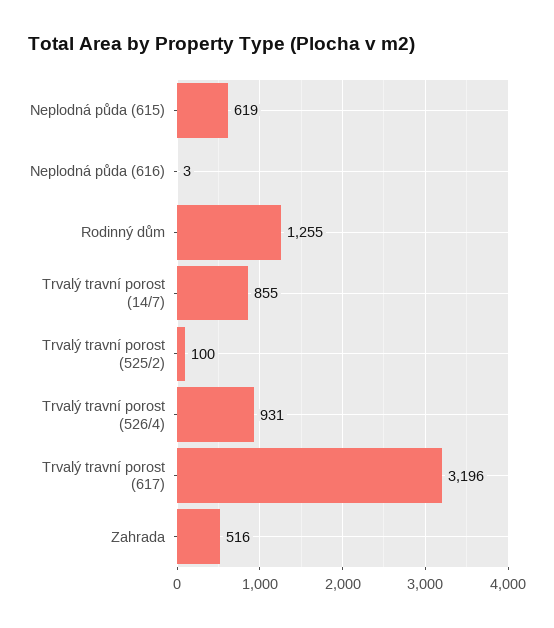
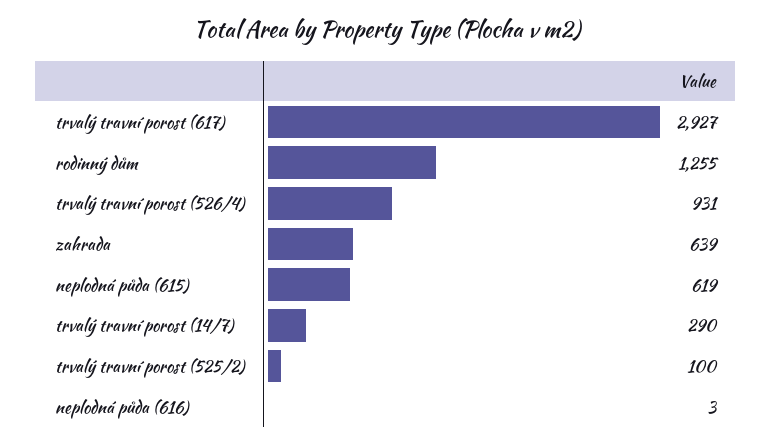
  {
    "Neplodná půda (615)": 619,
    "Neplodná půda (616)": 3,
    "Rodinný dům": 1255,
-   "Trvalý travní porost (14/7)": 855,
+   "Trvalý travní porost (14/7)": 290,
    "Trvalý travní porost (525/2)": 100,
    "Trvalý travní porost (526/4)": 931,
-   "Trvalý travní porost (617)": 3196,
+   "Trvalý travní porost (617)": 2927,
-   "Zahrada": 516
+   "Zahrada": 639
  }

